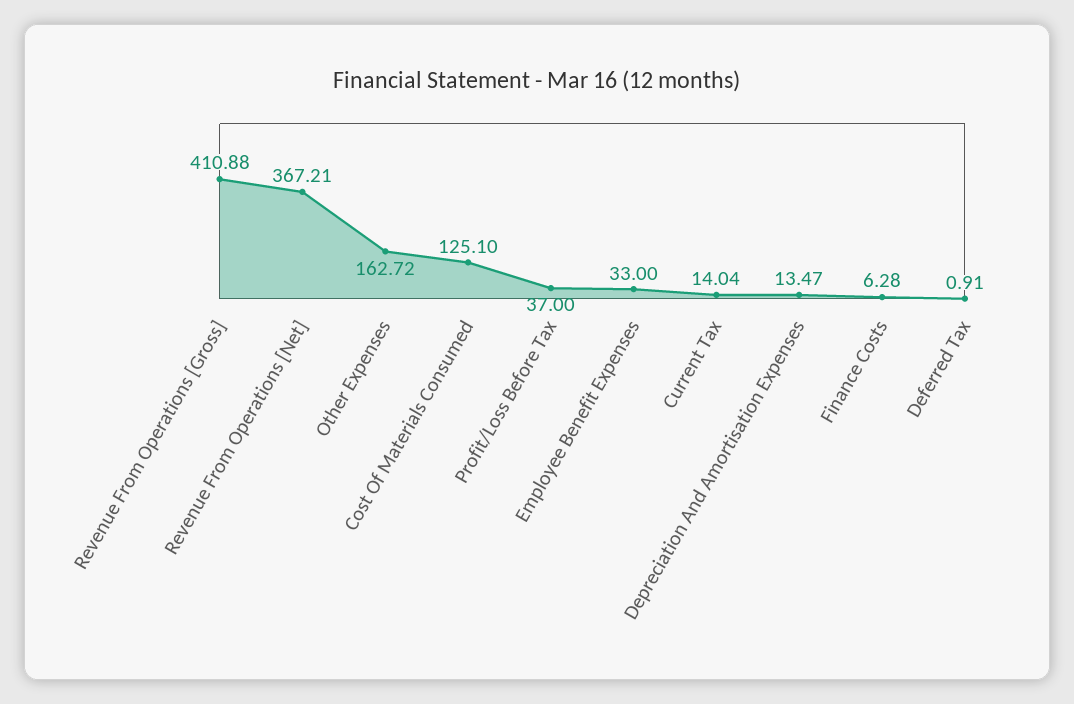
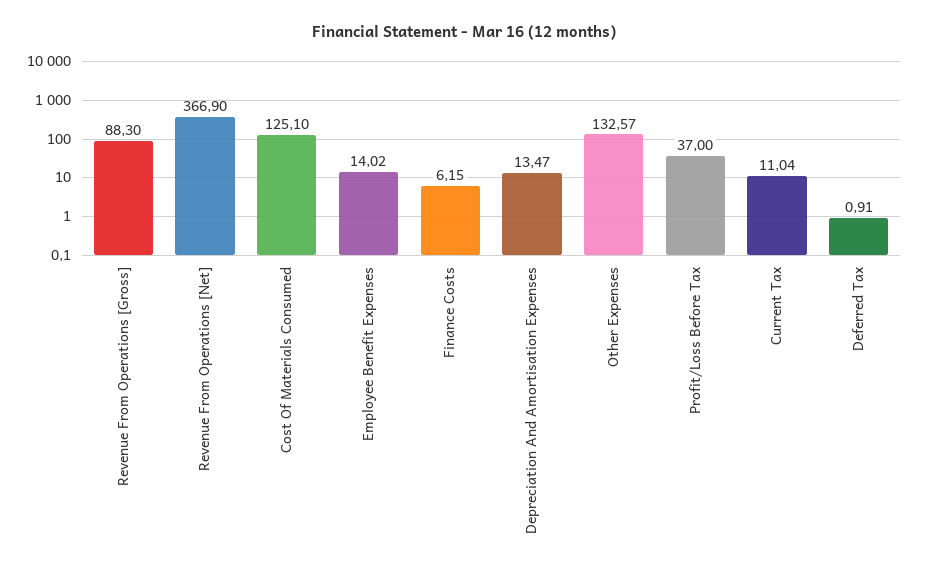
  {
-   "Revenue From Operations [Gross]": 410.88,
+   "Revenue From Operations [Gross]": 88.3,
-   "Revenue From Operations [Net]": 367.21,
+   "Revenue From Operations [Net]": 366.9,
-   "Other Expenses": 162.72,
+   "Other Expenses": 132.57,
    "Cost Of Materials Consumed": 125.1,
    "Profit/Loss Before Tax": 37,
-   "Employee Benefit Expenses": 33,
+   "Employee Benefit Expenses": 14.02,
-   "Current Tax": 14.04,
+   "Current Tax": 11.04,
    "Depreciation And Amortisation Expenses": 13.47,
-   "Finance Costs": 6.28,
+   "Finance Costs": 6.15,
    "Deferred Tax": 0.91
  }

